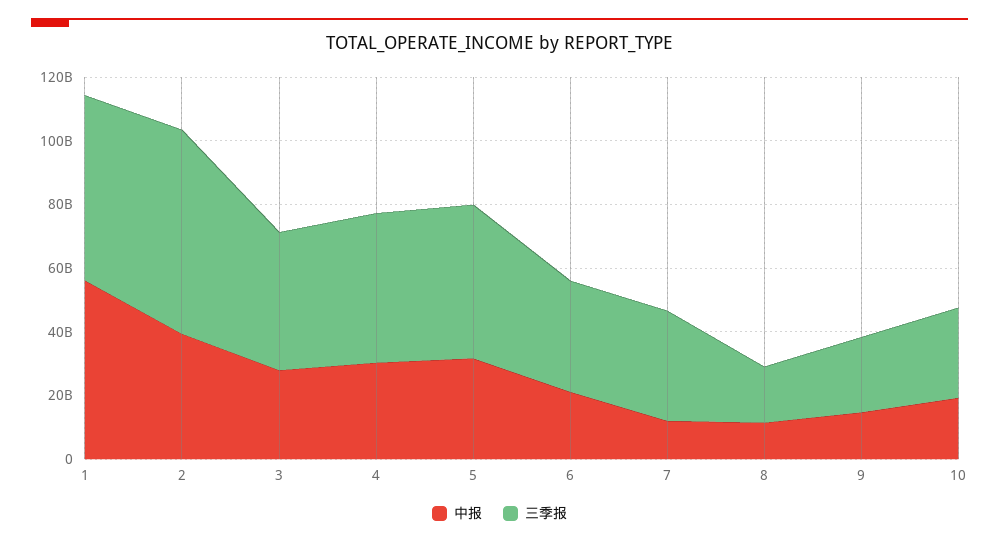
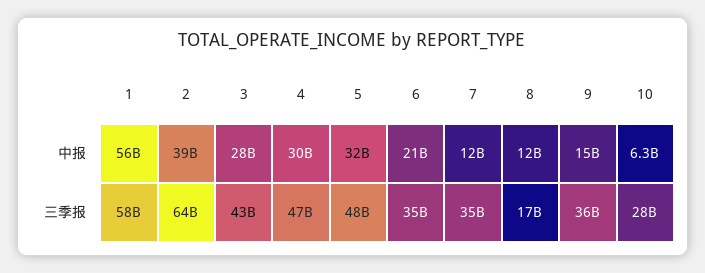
  {
    "中报": {
      "1": 56000000000,
      "2": 39000000000,
      "3": 28000000000,
      "4": 30000000000,
      "5": 32000000000,
      "6": 21000000000,
      "7": 12000000000,
      "8": 12000000000,
      "9": 15000000000,
-     "10": 20000000000
+     "10": 6300000000
    },
    "三季报": {
      "1": 58000000000,
      "2": 64000000000,
      "3": 43000000000,
      "4": 47000000000,
      "5": 48000000000,
      "6": 35000000000,
      "7": 35000000000,
      "8": 17000000000,
-     "9": 25000000000,
+     "9": 36000000000,
      "10": 28000000000
    }
  }

